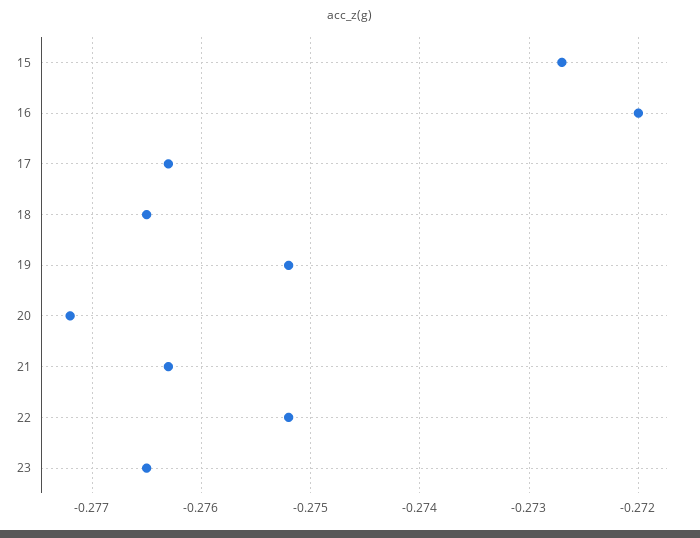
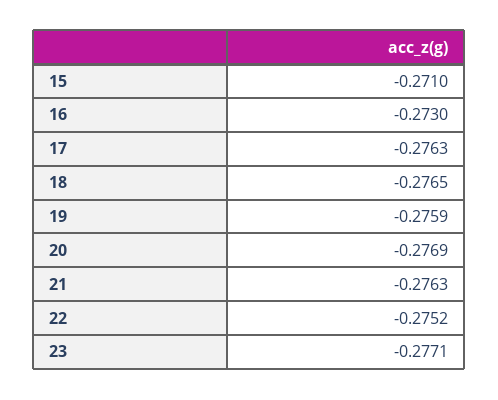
  {
-   "15": -0.2727,
+   "15": -0.271,
-   "16": -0.272,
+   "16": -0.273,
    "17": -0.2763,
    "18": -0.2765,
-   "19": -0.2752,
+   "19": -0.2759,
-   "20": -0.2772,
+   "20": -0.2769,
    "21": -0.2763,
    "22": -0.2752,
-   "23": -0.2765
+   "23": -0.2771
  }

